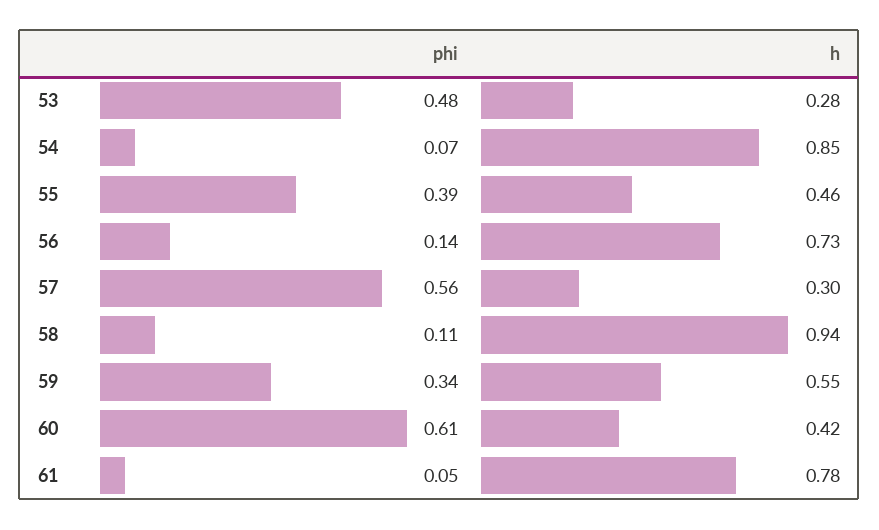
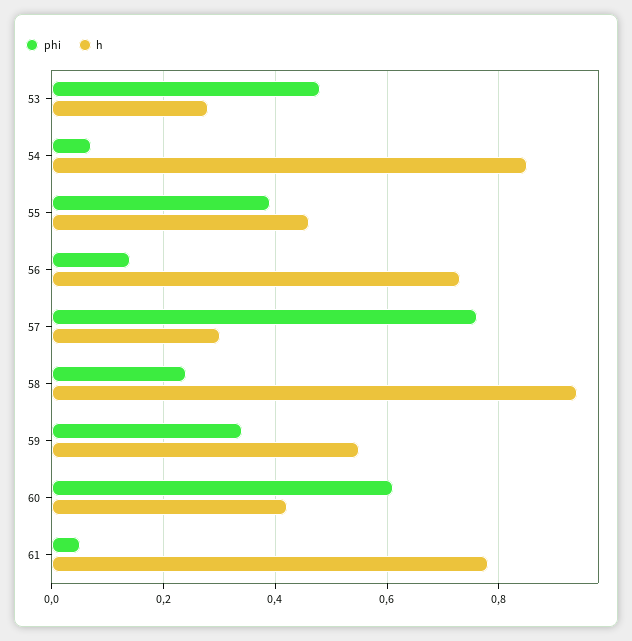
  {
    "phi": {
      "53": 0.48,
      "54": 0.07,
      "55": 0.39,
      "56": 0.14,
-     "57": 0.56,
+     "57": 0.75,
-     "58": 0.11,
+     "58": 0.25,
      "59": 0.34,
      "60": 0.61,
      "61": 0.05
    },
    "h": {
      "53": 0.28,
      "54": 0.85,
      "55": 0.46,
      "56": 0.73,
      "57": 0.3,
      "58": 0.94,
      "59": 0.55,
      "60": 0.42,
      "61": 0.78
    }
  }

